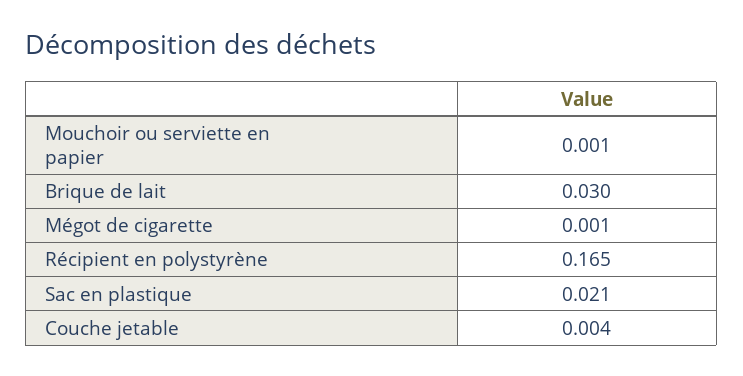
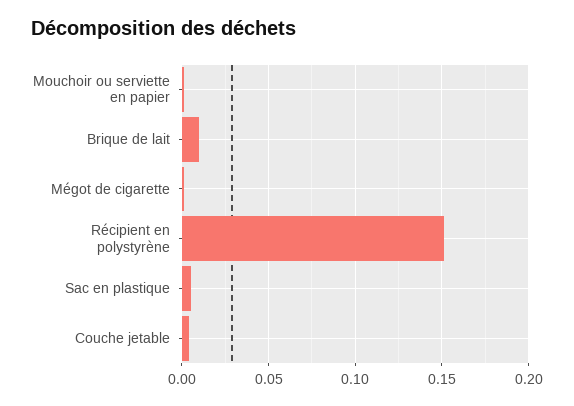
  {
    "Mouchoir ou serviette en papier": 0.001,
-   "Brique de lait": 0.03,
+   "Brique de lait": 0.01,
    "Mégot de cigarette": 0.001,
-   "Récipient en polystyrène": 0.165,
+   "Récipient en polystyrène": 0.15,
-   "Sac en plastique": 0.021,
+   "Sac en plastique": 0.005,
    "Couche jetable": 0.004
  }

